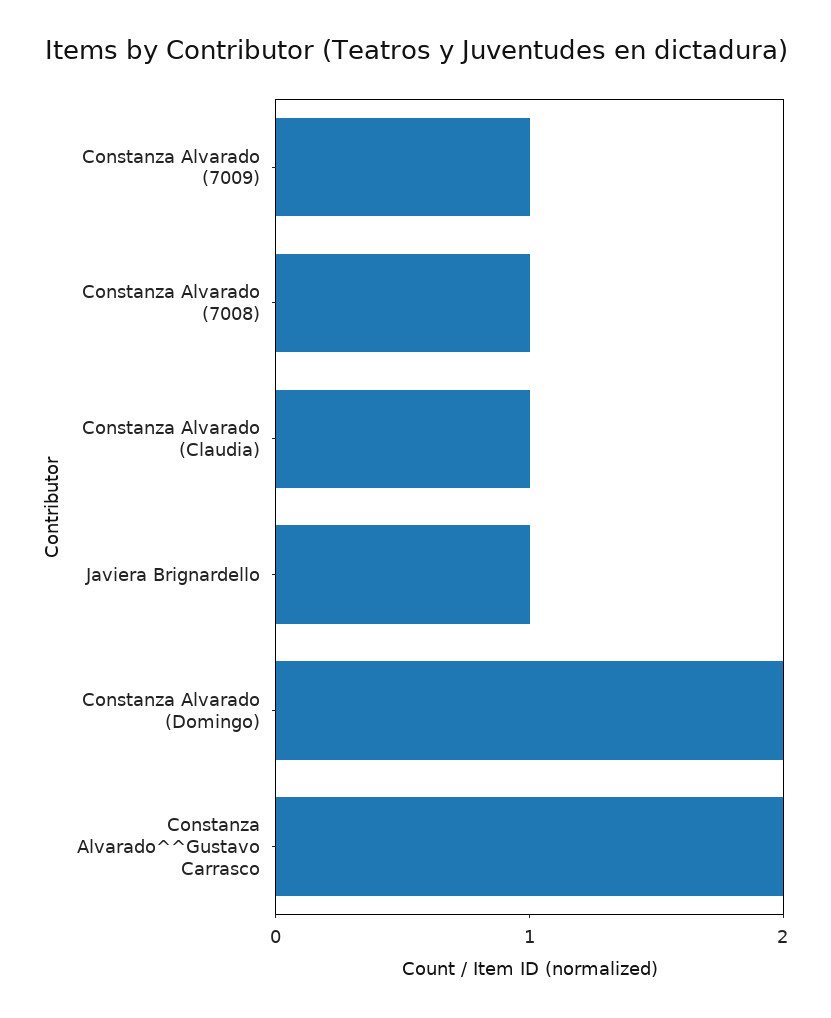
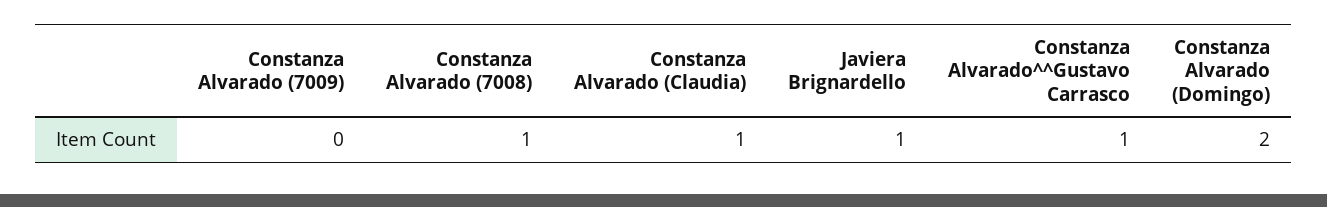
  {
-   "Constanza Alvarado (7009)": 1,
+   "Constanza Alvarado (7009)": 0,
    "Constanza Alvarado (7008)": 1,
    "Constanza Alvarado (Claudia)": 1,
    "Javiera Brignardello": 1,
    "Constanza Alvarado (Domingo)": 2,
-   "Constanza Alvarado^^Gustavo Carrasco": 2
+   "Constanza Alvarado^^Gustavo Carrasco": 1
  }

